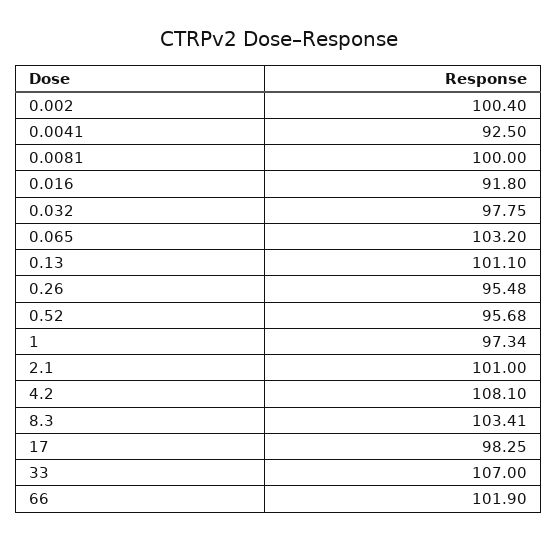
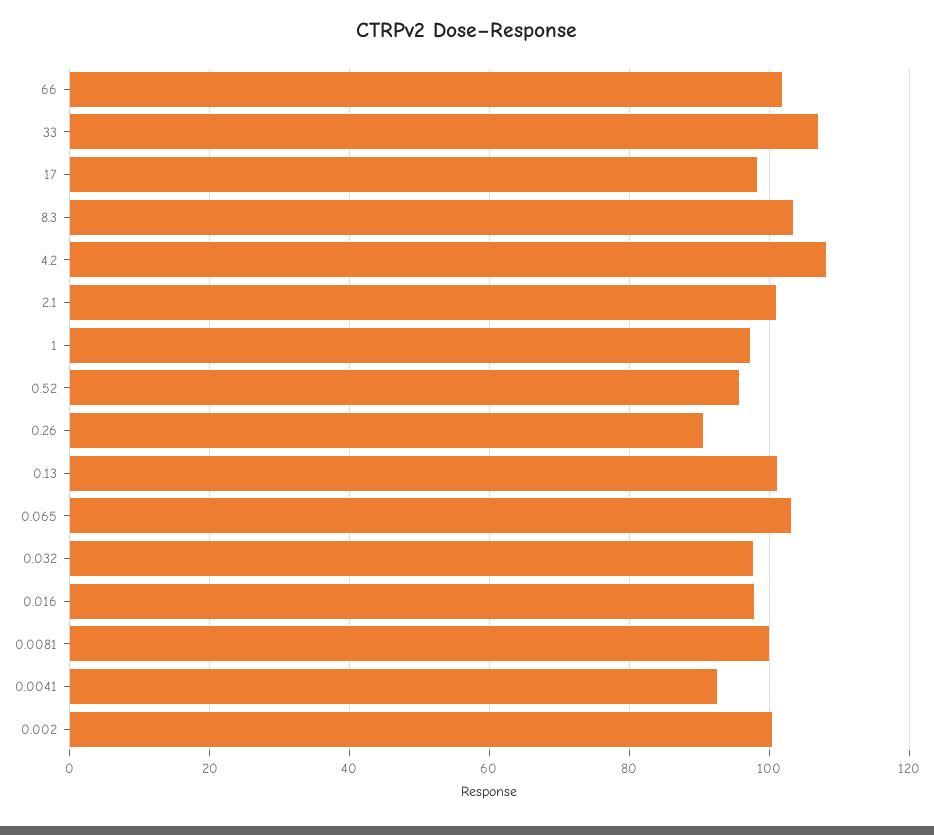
  {
    "0.002": 100.4,
    "0.0041": 92.5,
    "0.0081": 100,
-   "0.016": 91.8,
+   "0.016": 98,
    "0.032": 97.75,
    "0.065": 103.2,
    "0.13": 101.1,
-   "0.26": 95.48,
+   "0.26": 90,
    "0.52": 95.68,
    "1": 97.34,
    "2.1": 101,
    "4.2": 108.1,
    "8.3": 103.41,
    "17": 98.25,
    "33": 107,
    "66": 101.9
  }

